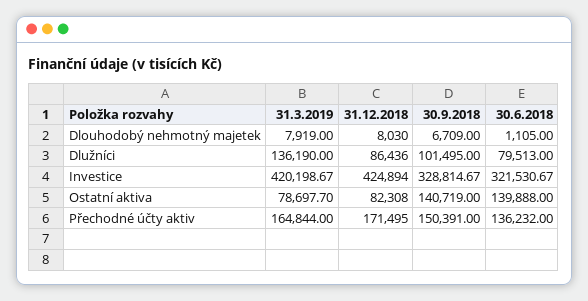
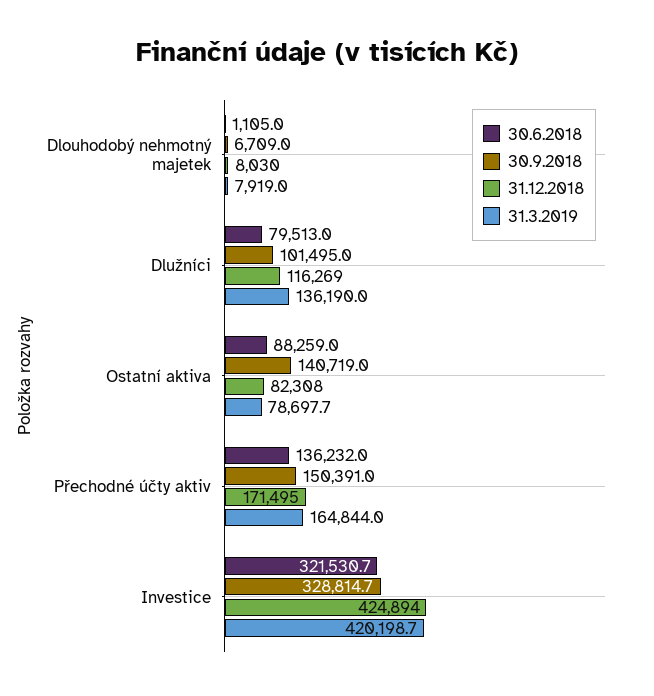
  {
    "31.3.2019": {
      "Dlouhodobý nehmotný majetek": 7919,
      "Dlužníci": 136190,
      "Investice": 420198.67,
      "Ostatní aktiva": 78697.7,
      "Přechodné účty aktiv": 164844
    },
    "31.12.2018": {
      "Dlouhodobý nehmotný majetek": 8030,
-     "Dlužníci": 86436,
+     "Dlužníci": 116269,
      "Investice": 424894,
      "Ostatní aktiva": 82308,
      "Přechodné účty aktiv": 171495
    },
    "30.9.2018": {
      "Dlouhodobý nehmotný majetek": 6709,
      "Dlužníci": 101495,
      "Investice": 328814.67,
      "Ostatní aktiva": 140719,
      "Přechodné účty aktiv": 150391
    },
    "30.6.2018": {
      "Dlouhodobý nehmotný majetek": 1105,
      "Dlužníci": 79513,
      "Investice": 321530.67,
-     "Ostatní aktiva": 139888,
+     "Ostatní aktiva": 88259,
      "Přechodné účty aktiv": 136232
    }
  }

